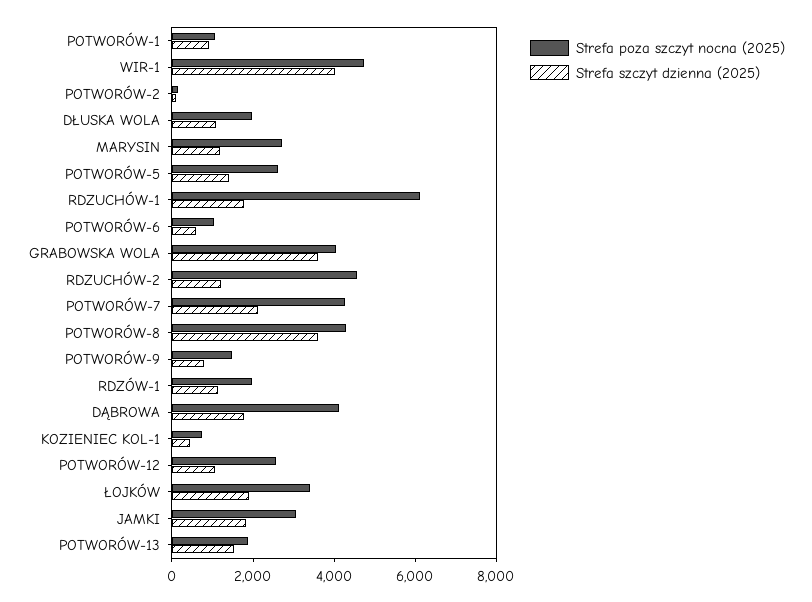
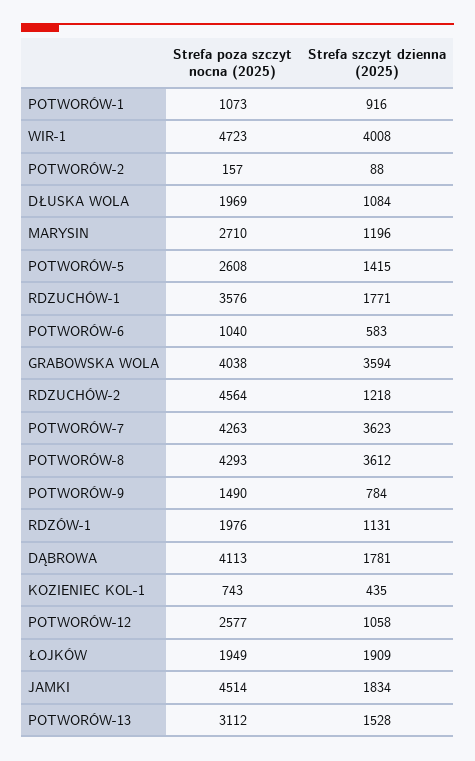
  {
    "Strefa poza szczyt nocna (2025)": {
      "POTWORÓW-1": 1073,
      "WIR-1": 4723,
      "POTWORÓW-2": 157,
      "DŁUSKA WOLA": 1969,
      "MARYSIN": 2710,
      "POTWORÓW-5": 2608,
-     "RDZUCHÓW-1": 6000,
+     "RDZUCHÓW-1": 3576,
      "POTWORÓW-6": 1040,
      "GRABOWSKA WOLA": 4038,
      "RDZUCHÓW-2": 4564,
      "POTWORÓW-7": 4263,
      "POTWORÓW-8": 4293,
      "POTWORÓW-9": 1490,
      "RDZÓW-1": 1976,
      "DĄBROWA": 4113,
      "KOZIENIEC KOL-1": 743,
      "POTWORÓW-12": 2577,
-     "ŁOJKÓW": 3500,
+     "ŁOJKÓW": 1949,
-     "JAMKI": 3000,
+     "JAMKI": 4514,
-     "POTWORÓW-13": 2000
+     "POTWORÓW-13": 3112
    },
    "Strefa szczyt dzienna (2025)": {
      "POTWORÓW-1": 916,
      "WIR-1": 4008,
      "POTWORÓW-2": 88,
      "DŁUSKA WOLA": 1084,
      "MARYSIN": 1196,
      "POTWORÓW-5": 1415,
      "RDZUCHÓW-1": 1771,
      "POTWORÓW-6": 583,
      "GRABOWSKA WOLA": 3594,
      "RDZUCHÓW-2": 1218,
-     "POTWORÓW-7": 2000,
+     "POTWORÓW-7": 3623,
      "POTWORÓW-8": 3612,
      "POTWORÓW-9": 784,
      "RDZÓW-1": 1131,
      "DĄBROWA": 1781,
      "KOZIENIEC KOL-1": 435,
      "POTWORÓW-12": 1058,
      "ŁOJKÓW": 1909,
      "JAMKI": 1834,
      "POTWORÓW-13": 1528
    }
  }

